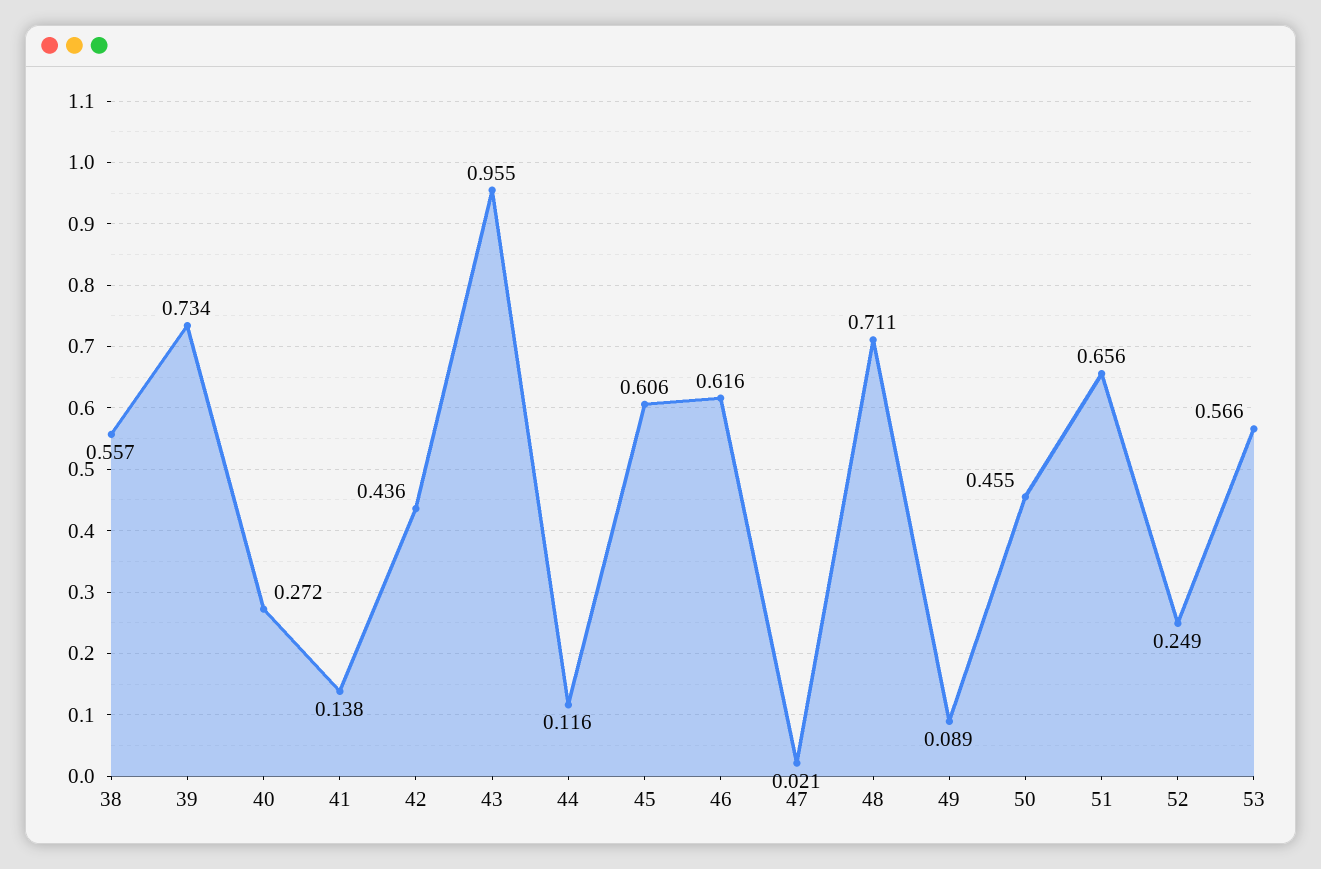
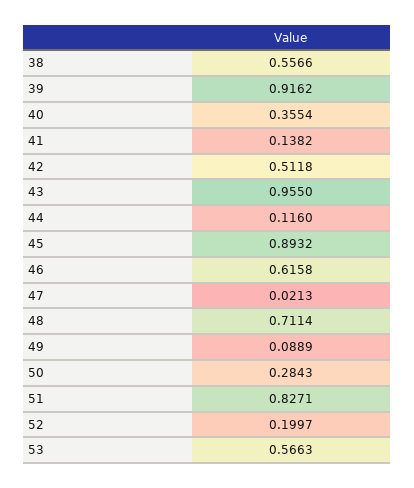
  {
    "38": 0.5566,
-   "39": 0.734,
+   "39": 0.9162,
-   "40": 0.272,
+   "40": 0.3554,
    "41": 0.1382,
-   "42": 0.436,
+   "42": 0.5118,
    "43": 0.955,
    "44": 0.116,
-   "45": 0.606,
+   "45": 0.8932,
    "46": 0.6158,
    "47": 0.0213,
    "48": 0.7114,
    "49": 0.0889,
-   "50": 0.455,
+   "50": 0.2843,
-   "51": 0.656,
+   "51": 0.8271,
-   "52": 0.249,
+   "52": 0.1997,
    "53": 0.5663
  }

